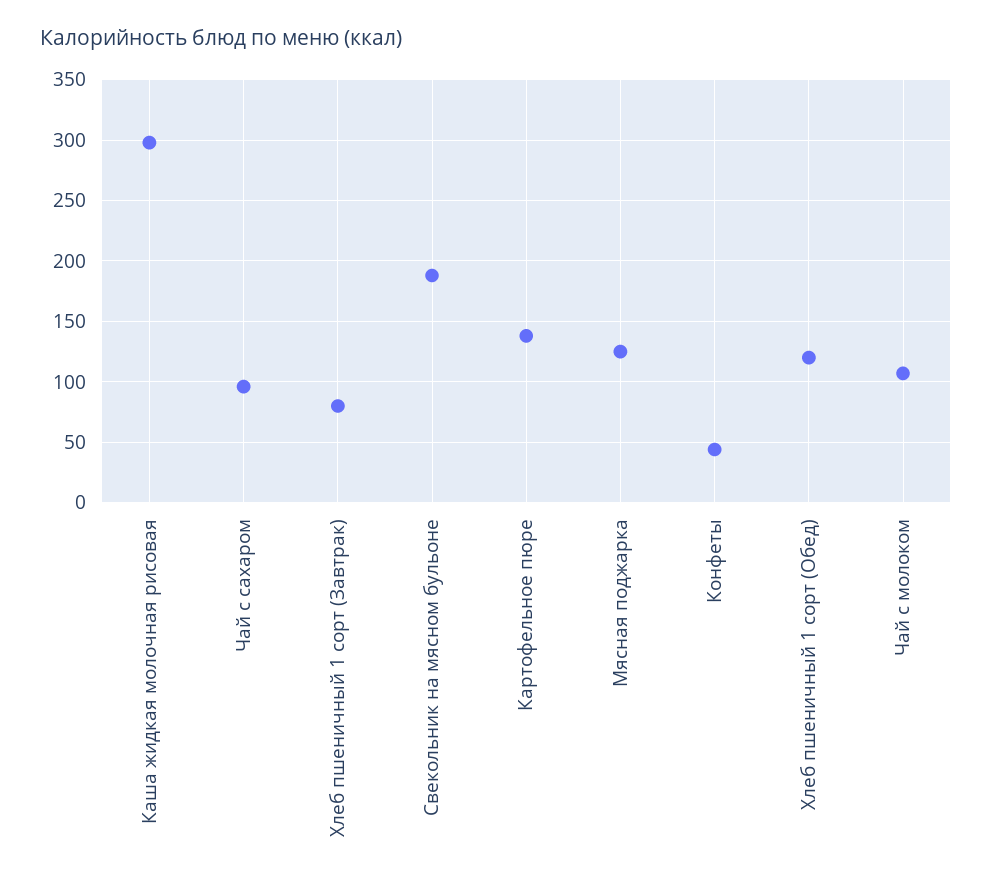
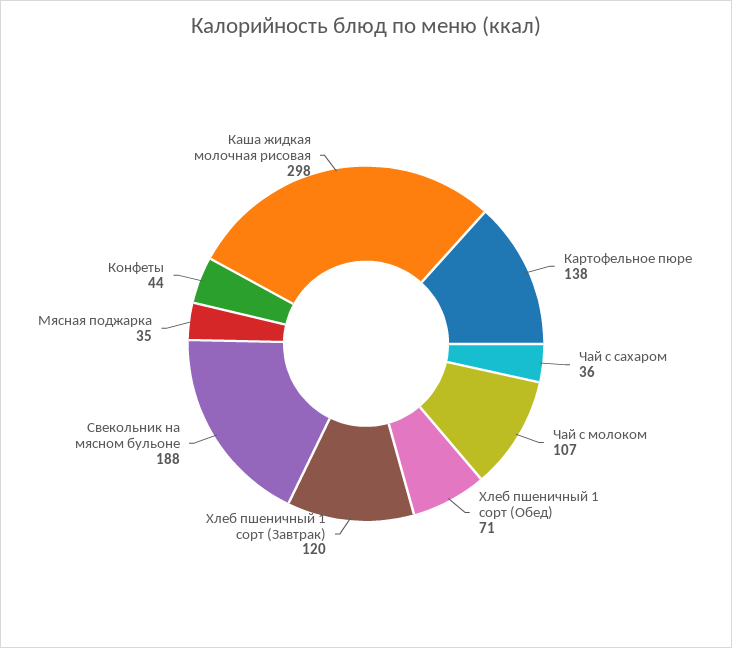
  {
    "Каша жидкая молочная рисовая": 298,
-   "Чай с сахаром": 95,
+   "Чай с сахаром": 36,
-   "Хлеб пшеничный 1 сорт (Завтрак)": 80,
+   "Хлеб пшеничный 1 сорт (Завтрак)": 120,
    "Свекольник на мясном бульоне": 188,
    "Картофельное пюре": 138,
-   "Мясная поджарка": 125,
+   "Мясная поджарка": 35,
    "Конфеты": 44,
-   "Хлеб пшеничный 1 сорт (Обед)": 120,
+   "Хлеб пшеничный 1 сорт (Обед)": 71,
    "Чай с молоком": 107
  }

